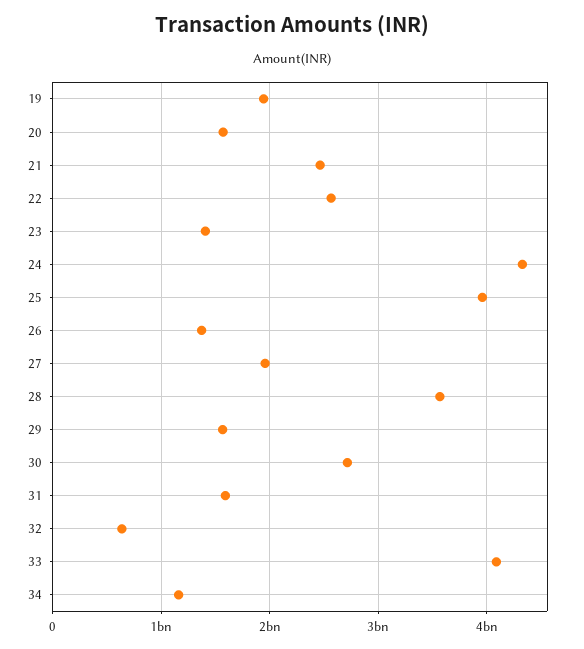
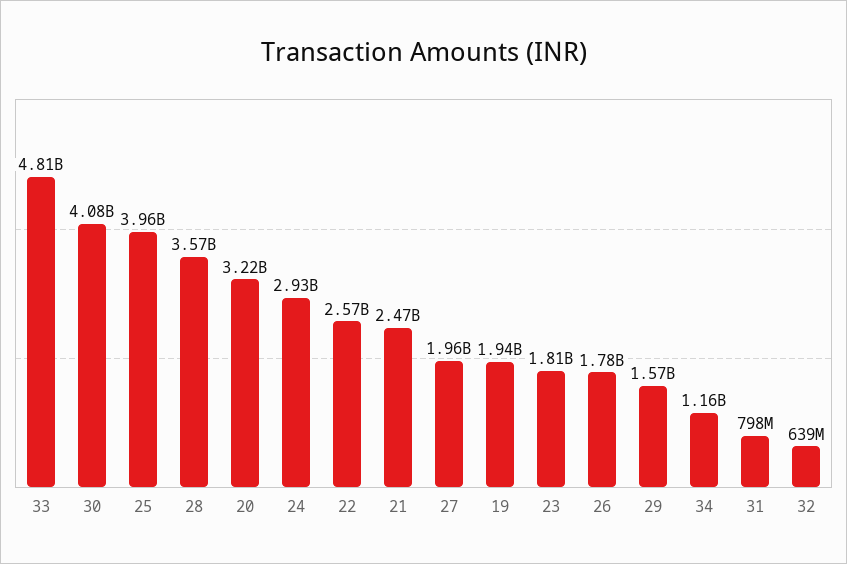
  {
    "19": 1940000000,
-   "20": 1600000000,
+   "20": 3220000000,
    "21": 2470000000,
    "22": 2570000000,
-   "23": 1400000000,
+   "23": 1810000000,
-   "24": 4300000000,
+   "24": 2930000000,
    "25": 3960000000,
-   "26": 1400000000,
+   "26": 1780000000,
    "27": 1960000000,
    "28": 3570000000,
    "29": 1570000000,
-   "30": 2700000000,
+   "30": 4080000000,
-   "31": 1600000000,
+   "31": 798000000,
    "32": 639000000,
-   "33": 4100000000,
+   "33": 4810000000,
    "34": 1160000000
  }

